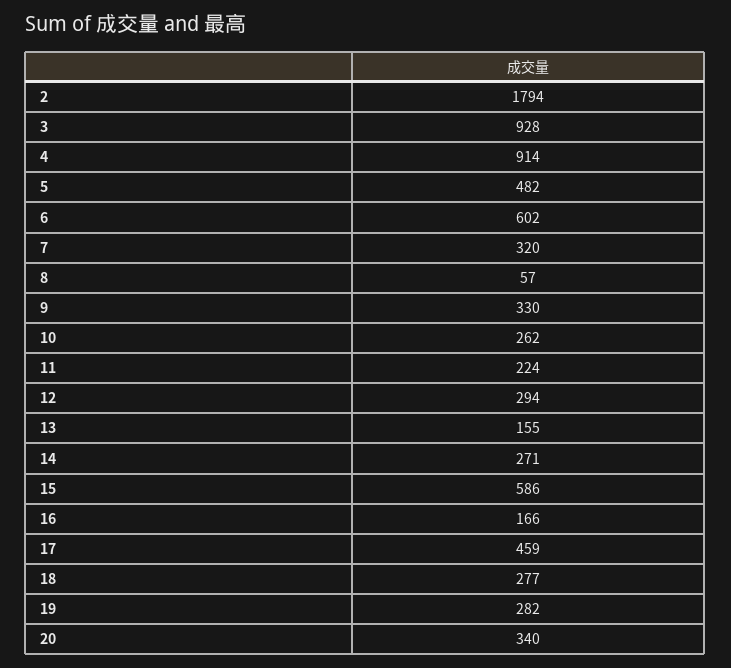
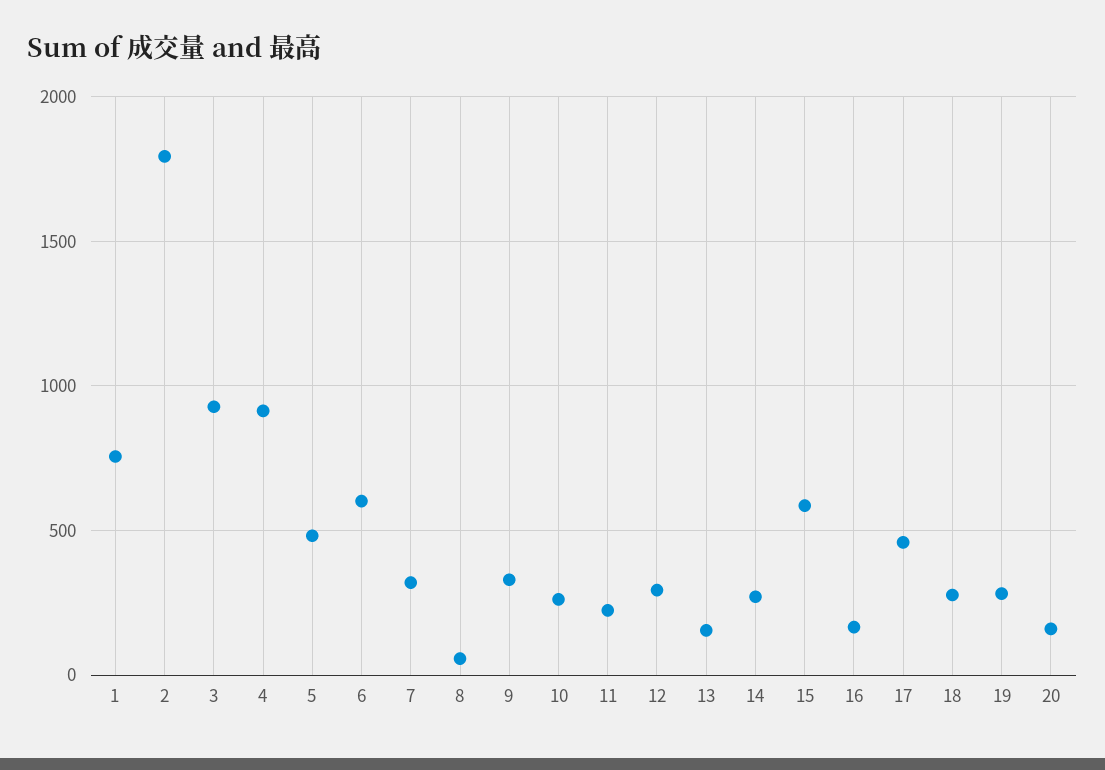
  {
    "2": 1794,
    "3": 928,
    "4": 914,
    "5": 482,
    "6": 602,
    "7": 320,
    "8": 57,
    "9": 330,
    "10": 262,
    "11": 224,
    "12": 294,
    "13": 155,
    "14": 271,
    "15": 586,
    "16": 166,
    "17": 459,
    "18": 277,
    "19": 282,
-   "20": 340
+   "20": 150,
+   "1": 750
  }

